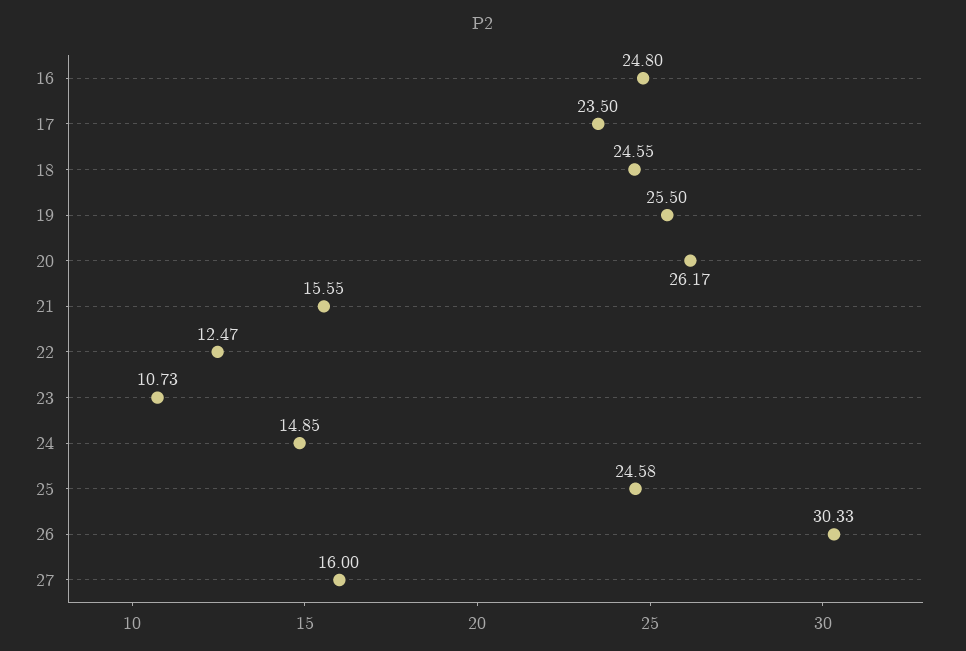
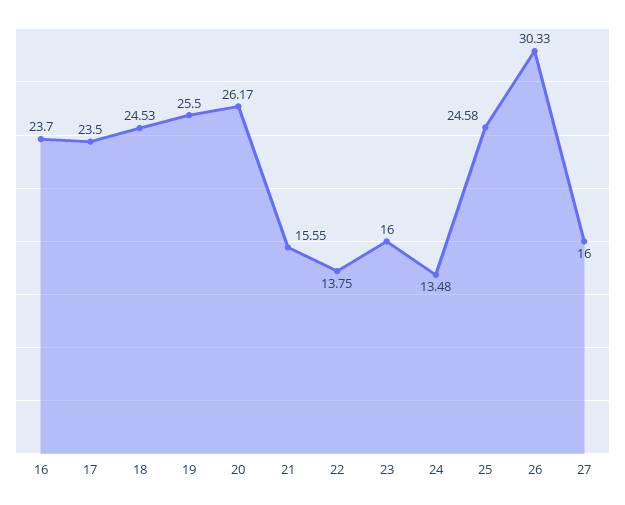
  {
-   "16": 24.8,
+   "16": 23.7,
    "17": 23.5,
-   "18": 24.55,
+   "18": 24.53,
    "19": 25.5,
    "20": 26.17,
    "21": 15.55,
-   "22": 12.47,
+   "22": 13.75,
-   "23": 10.73,
+   "23": 16,
-   "24": 14.85,
+   "24": 13.48,
    "25": 24.58,
    "26": 30.33,
    "27": 16
  }

